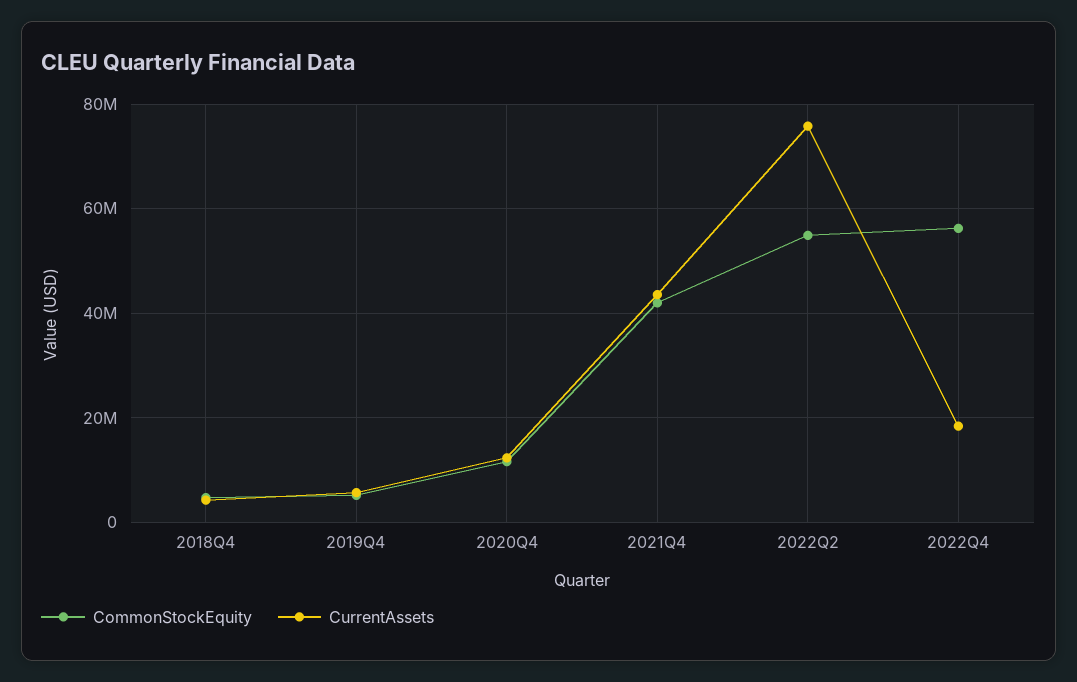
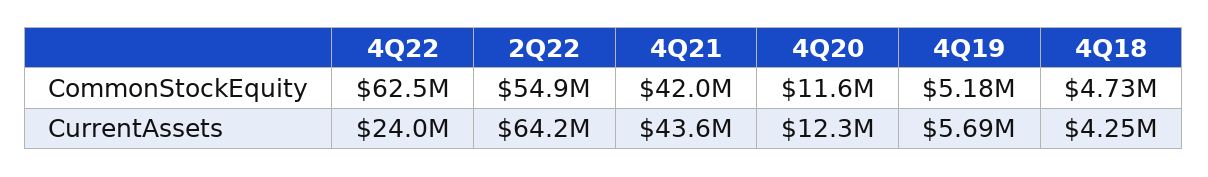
  {
    "CommonStockEquity": {
      "2018Q4": 4730000,
      "2019Q4": 5180000,
      "2020Q4": 11600000,
      "2021Q4": 42000000,
      "2022Q2": 54900000,
-     "2022Q4": 56000000
+     "2022Q4": 62500000
    },
    "CurrentAssets": {
      "2018Q4": 4250000,
      "2019Q4": 5690000,
      "2020Q4": 12300000,
      "2021Q4": 43600000,
-     "2022Q2": 76000000,
+     "2022Q2": 64200000,
-     "2022Q4": 18000000
+     "2022Q4": 24000000
    }
  }

